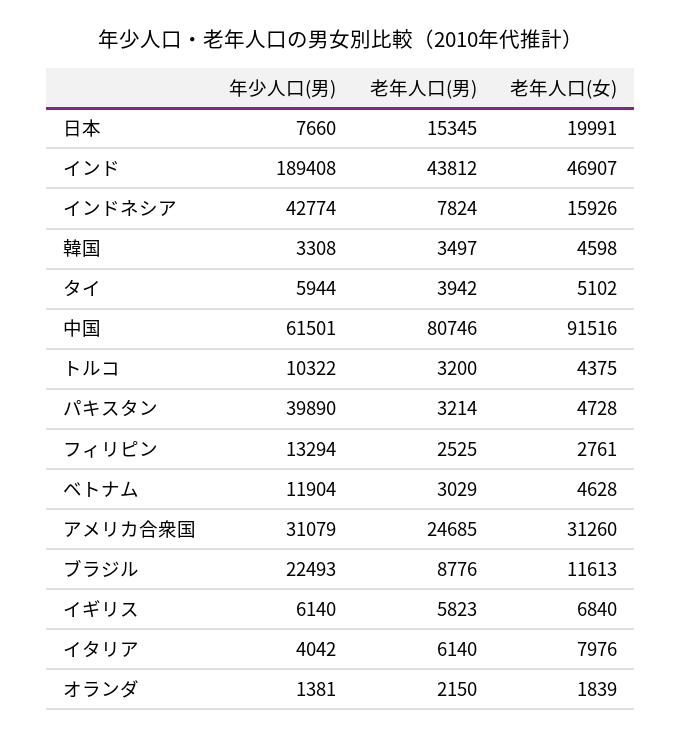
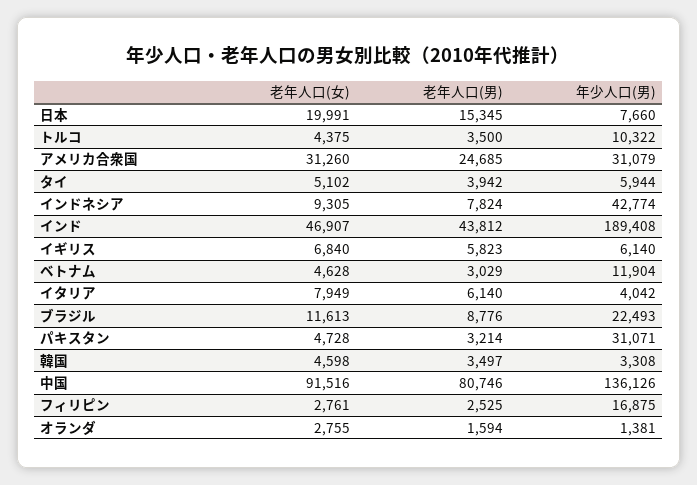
  {
    "年少人口(男)": {
      "日本": 7660,
      "インド": 189408,
      "インドネシア": 42774,
      "韓国": 3308,
      "タイ": 5944,
-     "中国": 61501,
+     "中国": 136126,
      "トルコ": 10322,
-     "パキスタン": 39890,
+     "パキスタン": 31071,
-     "フィリピン": 13294,
+     "フィリピン": 16875,
      "ベトナム": 11904,
      "アメリカ合衆国": 31079,
      "ブラジル": 22493,
      "イギリス": 6140,
      "イタリア": 4042,
      "オランダ": 1381
    },
    "老年人口(男)": {
      "日本": 15345,
      "インド": 43812,
      "インドネシア": 7824,
      "韓国": 3497,
      "タイ": 3942,
      "中国": 80746,
-     "トルコ": 3200,
+     "トルコ": 3500,
      "パキスタン": 3214,
      "フィリピン": 2525,
      "ベトナム": 3029,
      "アメリカ合衆国": 24685,
      "ブラジル": 8776,
      "イギリス": 5823,
      "イタリア": 6140,
-     "オランダ": 2150
+     "オランダ": 1594
    },
    "老年人口(女)": {
      "日本": 19991,
      "インド": 46907,
-     "インドネシア": 15926,
+     "インドネシア": 9305,
      "韓国": 4598,
      "タイ": 5102,
      "中国": 91516,
      "トルコ": 4375,
      "パキスタン": 4728,
      "フィリピン": 2761,
      "ベトナム": 4628,
      "アメリカ合衆国": 31260,
      "ブラジル": 11613,
      "イギリス": 6840,
-     "イタリア": 7976,
+     "イタリア": 7949,
-     "オランダ": 1839
+     "オランダ": 2755
    }
  }

